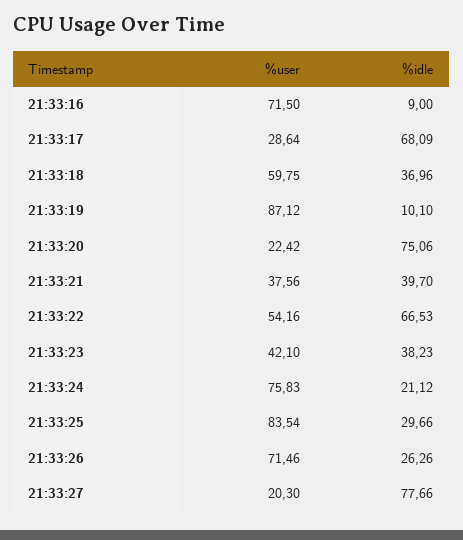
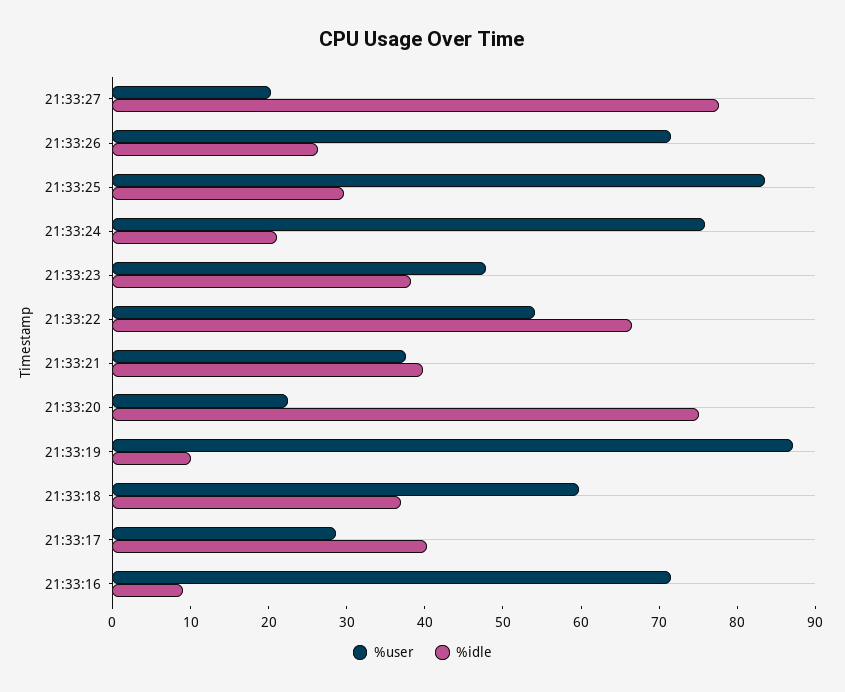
  {
    "%user": {
      "21:33:16": 71.5,
      "21:33:17": 28.64,
      "21:33:18": 59.75,
      "21:33:19": 87.12,
      "21:33:20": 22.42,
      "21:33:21": 37.56,
      "21:33:22": 54.16,
-     "21:33:23": 42.1,
+     "21:33:23": 48,
      "21:33:24": 75.83,
      "21:33:25": 83.54,
      "21:33:26": 71.46,
      "21:33:27": 20.3
    },
    "%idle": {
      "21:33:16": 9,
-     "21:33:17": 68.09,
+     "21:33:17": 40,
      "21:33:18": 36.96,
      "21:33:19": 10.1,
      "21:33:20": 75.06,
      "21:33:21": 39.7,
      "21:33:22": 66.53,
      "21:33:23": 38.23,
      "21:33:24": 21.12,
      "21:33:25": 29.66,
      "21:33:26": 26.26,
      "21:33:27": 77.66
    }
  }

